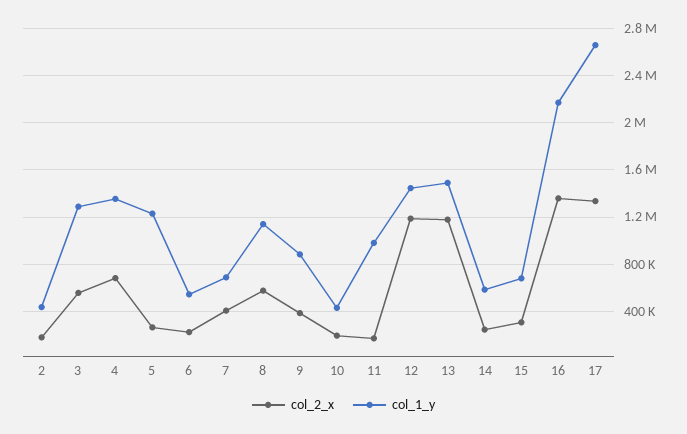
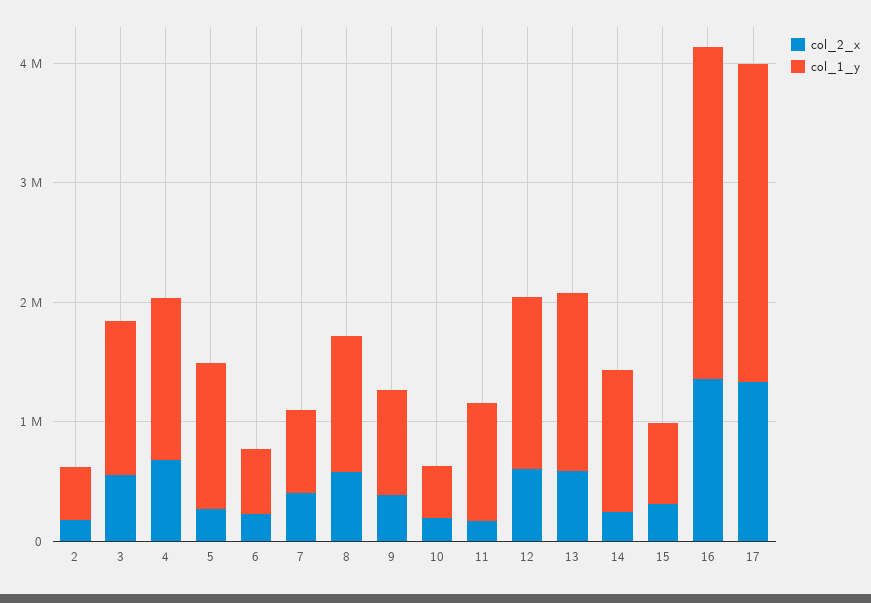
  {
    "col_2_x": {
      "2": 200000,
      "3": 600000,
      "4": 700000,
      "5": 300000,
      "6": 200000,
      "7": 400000,
      "8": 600000,
      "9": 400000,
      "10": 200000,
      "11": 200000,
-     "12": 1200000,
+     "12": 600000,
-     "13": 1200000,
+     "13": 600000,
      "14": 200000,
      "15": 300000,
      "16": 1400000,
      "17": 1300000
    },
    "col_1_y": {
      "2": 400000,
      "3": 1300000,
      "4": 1400000,
      "5": 1200000,
      "6": 500000,
      "7": 700000,
      "8": 1100000,
      "9": 900000,
      "10": 400000,
      "11": 1000000,
      "12": 1400000,
      "13": 1500000,
-     "14": 600000,
+     "14": 1200000,
      "15": 700000,
-     "16": 2200000,
+     "16": 2800000,
      "17": 2700000
    }
  }

